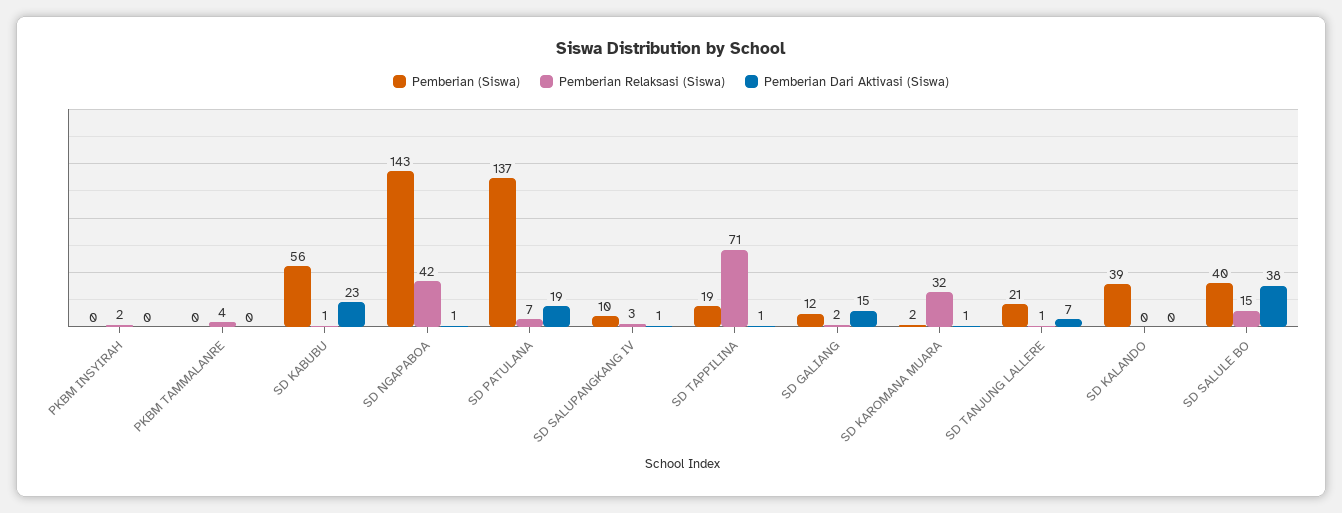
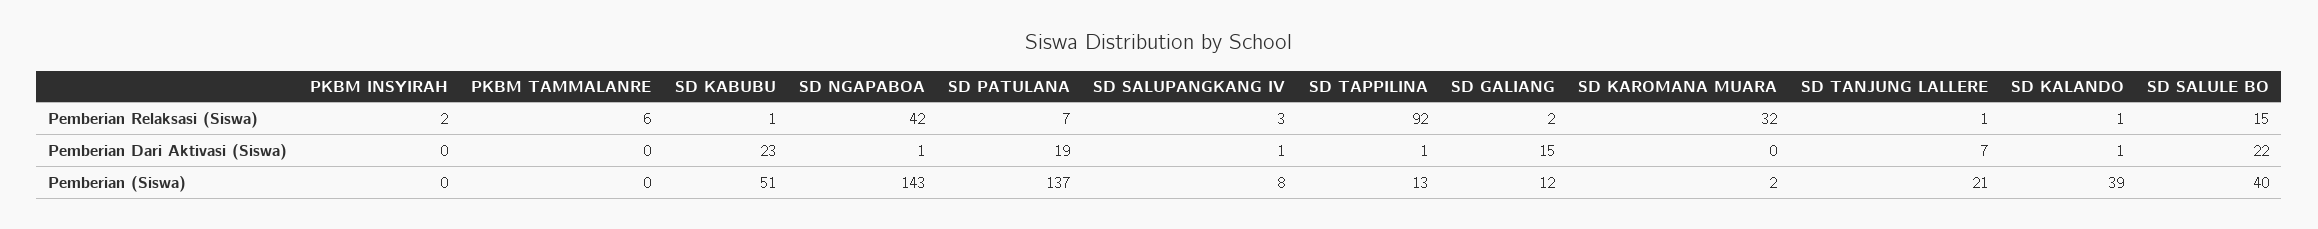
  {
    "Pemberian (Siswa)": {
      "PKBM INSYIRAH": 0,
      "PKBM TAMMALANRE": 0,
-     "SD KABUBU": 56,
+     "SD KABUBU": 51,
      "SD NGAPABOA": 143,
      "SD PATULANA": 137,
-     "SD SALUPANGKANG IV": 10,
+     "SD SALUPANGKANG IV": 8,
-     "SD TAPPILINA": 19,
+     "SD TAPPILINA": 13,
      "SD GALIANG": 12,
      "SD KAROMANA MUARA": 2,
      "SD TANJUNG LALLERE": 21,
      "SD KALANDO": 39,
      "SD SALULE BO": 40
    },
    "Pemberian Relaksasi (Siswa)": {
      "PKBM INSYIRAH": 2,
-     "PKBM TAMMALANRE": 4,
+     "PKBM TAMMALANRE": 6,
      "SD KABUBU": 1,
      "SD NGAPABOA": 42,
      "SD PATULANA": 7,
      "SD SALUPANGKANG IV": 3,
-     "SD TAPPILINA": 71,
+     "SD TAPPILINA": 92,
      "SD GALIANG": 2,
      "SD KAROMANA MUARA": 32,
      "SD TANJUNG LALLERE": 1,
-     "SD KALANDO": 0,
+     "SD KALANDO": 1,
      "SD SALULE BO": 15
    },
    "Pemberian Dari Aktivasi (Siswa)": {
      "PKBM INSYIRAH": 0,
      "PKBM TAMMALANRE": 0,
      "SD KABUBU": 23,
      "SD NGAPABOA": 1,
      "SD PATULANA": 19,
      "SD SALUPANGKANG IV": 1,
      "SD TAPPILINA": 1,
      "SD GALIANG": 15,
-     "SD KAROMANA MUARA": 1,
+     "SD KAROMANA MUARA": 0,
      "SD TANJUNG LALLERE": 7,
-     "SD KALANDO": 0,
+     "SD KALANDO": 1,
-     "SD SALULE BO": 38
+     "SD SALULE BO": 22
    }
  }

